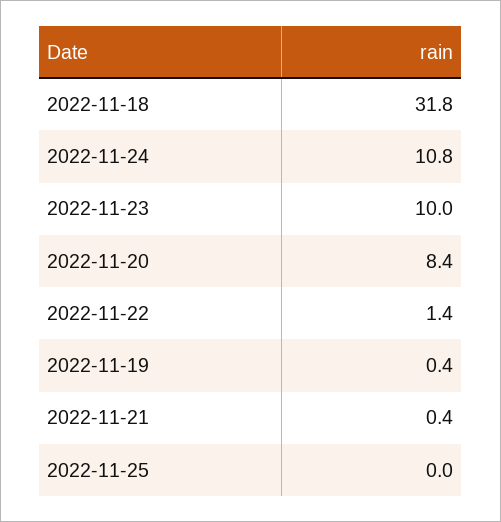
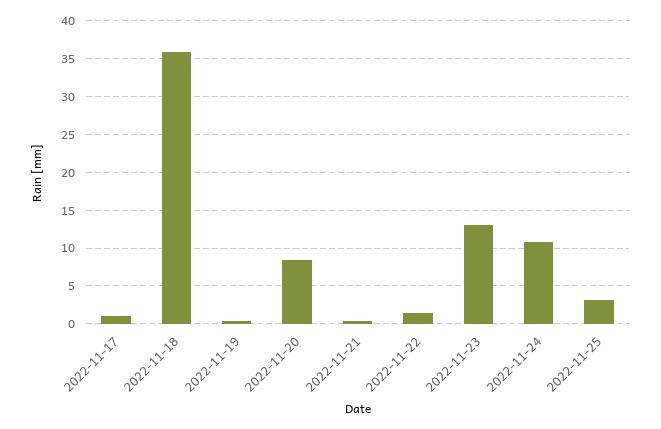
  {
-   "2022-11-18": 31.8,
+   "2022-11-18": 36,
    "2022-11-24": 10.8,
-   "2022-11-23": 10,
+   "2022-11-23": 13,
    "2022-11-20": 8.4,
    "2022-11-22": 1.4,
    "2022-11-19": 0.4,
    "2022-11-21": 0.4,
-   "2022-11-25": 0
+   "2022-11-25": 3,
+   "2022-11-17": 1
  }

